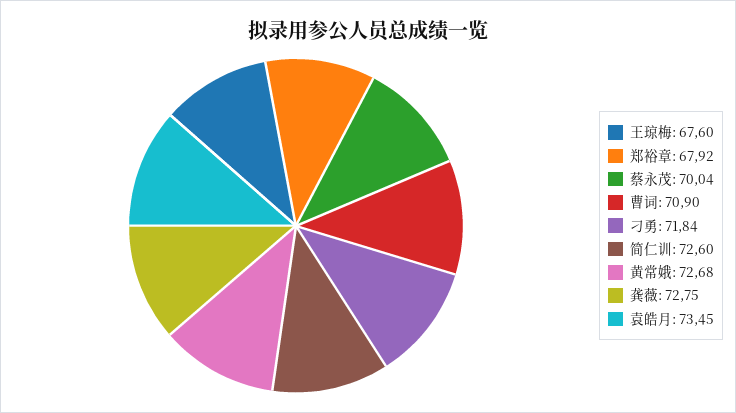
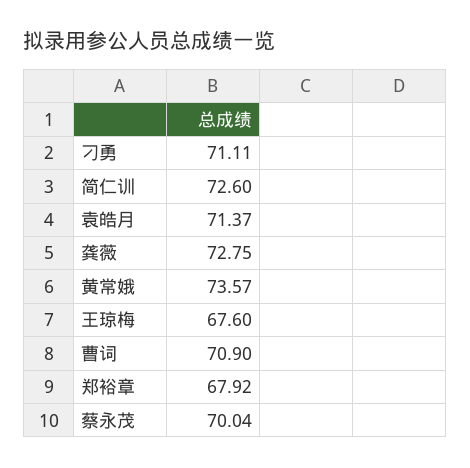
  {
    "王琼梅": 67.6,
    "郑裕章": 67.92,
    "蔡永茂": 70.04,
    "曹词": 70.9,
-   "刁勇": 71.84,
+   "刁勇": 71.11,
    "简仁训": 72.6,
-   "黄常娥": 72.68,
+   "黄常娥": 73.57,
    "龚薇": 72.75,
-   "袁皓月": 73.45
+   "袁皓月": 71.37
  }

